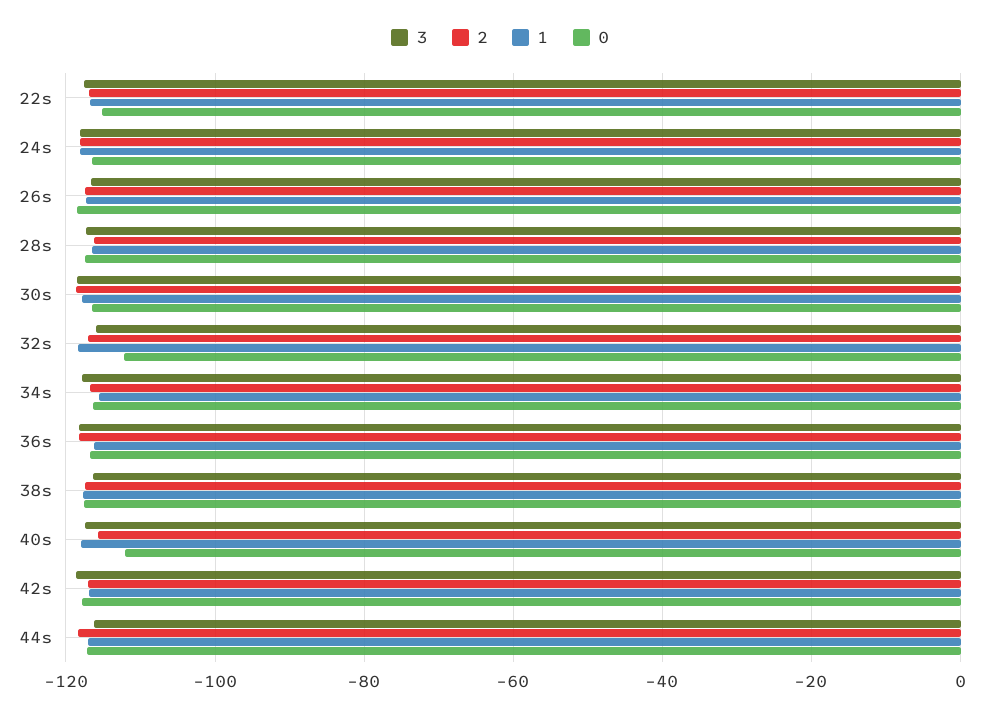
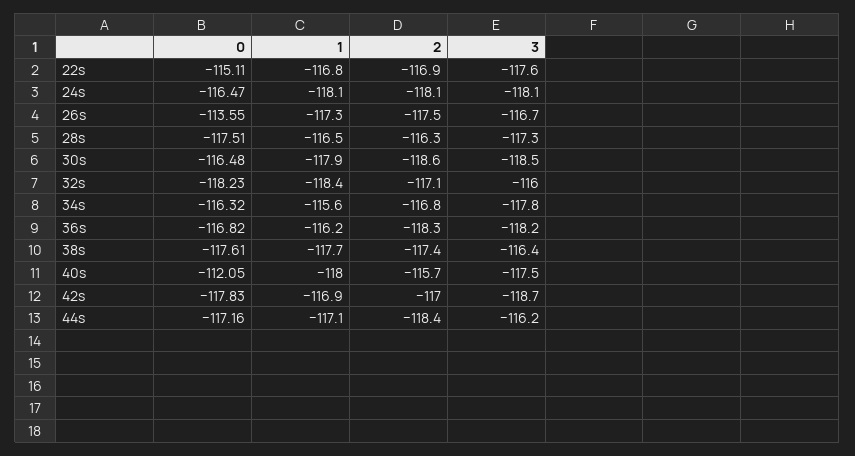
  {
    "3": {
      "22s": -117.6,
      "24s": -118.1,
      "26s": -116.7,
      "28s": -117.3,
      "30s": -118.5,
      "32s": -116,
      "34s": -117.8,
      "36s": -118.2,
      "38s": -116.4,
      "40s": -117.5,
      "42s": -118.7,
      "44s": -116.2
    },
    "2": {
      "22s": -116.9,
      "24s": -118.1,
      "26s": -117.5,
      "28s": -116.3,
      "30s": -118.6,
      "32s": -117.1,
      "34s": -116.8,
      "36s": -118.3,
      "38s": -117.4,
      "40s": -115.7,
      "42s": -117,
      "44s": -118.4
    },
    "1": {
      "22s": -116.8,
      "24s": -118.1,
      "26s": -117.3,
      "28s": -116.5,
      "30s": -117.9,
      "32s": -118.4,
      "34s": -115.6,
      "36s": -116.2,
      "38s": -117.7,
      "40s": -118,
      "42s": -116.9,
      "44s": -117.1
    },
    "0": {
      "22s": -115.11,
      "24s": -116.47,
-     "26s": -118,
+     "26s": -113.55,
      "28s": -117.51,
      "30s": -116.48,
-     "32s": -112,
+     "32s": -118.23,
      "34s": -116.32,
      "36s": -116.82,
      "38s": -117.61,
      "40s": -112.05,
      "42s": -117.83,
      "44s": -117.16
    }
  }

